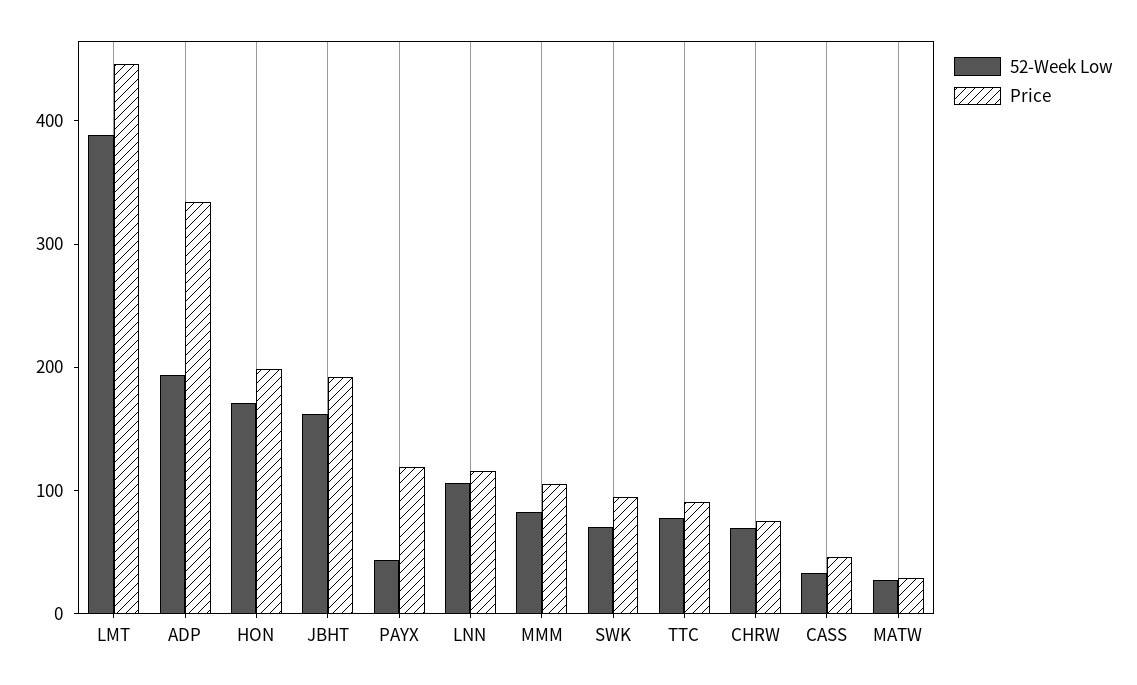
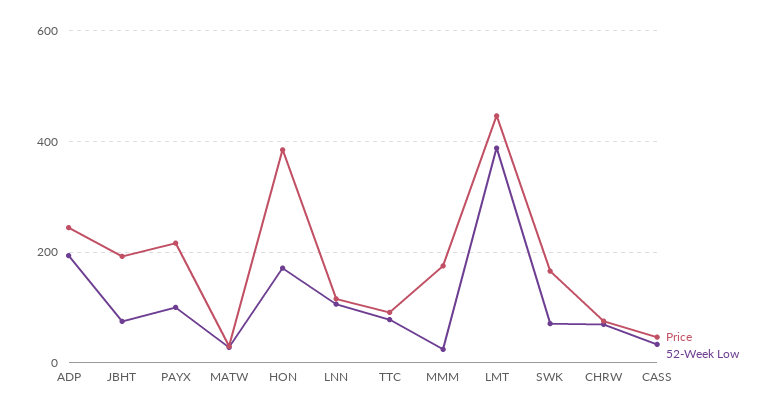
  {
    "52-Week Low": {
      "LMT": 380,
      "ADP": 200,
      "HON": 180,
-     "JBHT": 160,
+     "JBHT": 80,
-     "PAYX": 40,
+     "PAYX": 100,
      "LNN": 100,
-     "MMM": 80,
+     "MMM": 20,
      "SWK": 80,
      "TTC": 80,
      "CHRW": 60,
      "CASS": 40,
      "MATW": 20
    },
    "Price": {
      "LMT": 440,
-     "ADP": 340,
+     "ADP": 240,
-     "HON": 200,
+     "HON": 380,
      "JBHT": 200,
-     "PAYX": 120,
+     "PAYX": 220,
      "LNN": 120,
-     "MMM": 100,
+     "MMM": 180,
-     "SWK": 100,
+     "SWK": 160,
      "TTC": 100,
      "CHRW": 80,
      "CASS": 40,
      "MATW": 20
    }
  }

